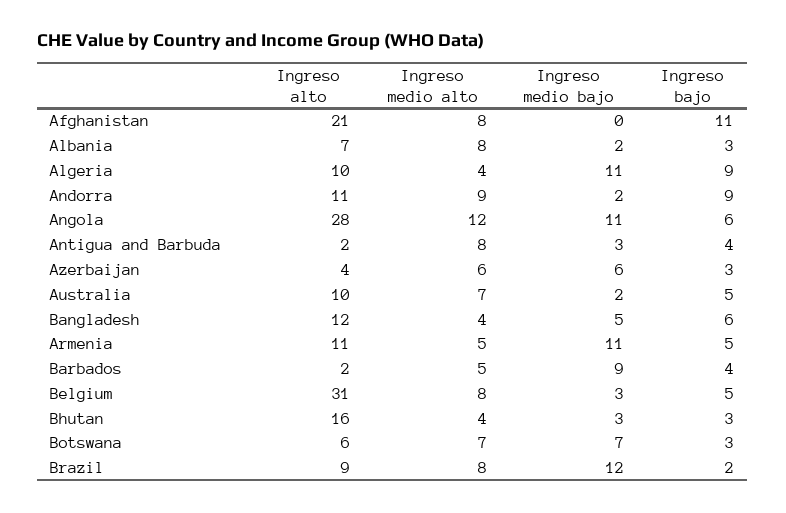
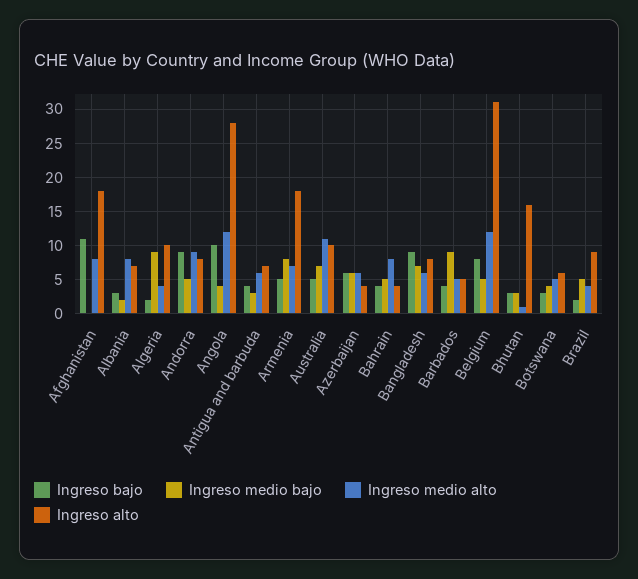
  {
    "Ingreso alto": {
-     "Afghanistan": 21,
+     "Afghanistan": 18,
      "Albania": 7,
      "Algeria": 10,
-     "Andorra": 11,
+     "Andorra": 8,
      "Angola": 28,
-     "Antigua and Barbuda": 2,
+     "Antigua and Barbuda": 7,
      "Azerbaijan": 4,
      "Australia": 10,
-     "Bangladesh": 12,
+     "Bangladesh": 8,
-     "Armenia": 11,
+     "Armenia": 18,
-     "Barbados": 2,
+     "Barbados": 5,
      "Belgium": 31,
      "Bhutan": 16,
      "Botswana": 6,
-     "Brazil": 9
+     "Brazil": 9,
+     "Bahrain": 4
    },
    "Ingreso medio alto": {
      "Afghanistan": 8,
      "Albania": 8,
      "Algeria": 4,
      "Andorra": 9,
      "Angola": 12,
-     "Antigua and Barbuda": 8,
+     "Antigua and Barbuda": 6,
      "Azerbaijan": 6,
-     "Australia": 7,
+     "Australia": 11,
-     "Bangladesh": 4,
+     "Bangladesh": 6,
-     "Armenia": 5,
+     "Armenia": 7,
      "Barbados": 5,
-     "Belgium": 8,
+     "Belgium": 12,
-     "Bhutan": 4,
+     "Bhutan": 1,
-     "Botswana": 7,
+     "Botswana": 5,
-     "Brazil": 8
+     "Brazil": 4,
+     "Bahrain": 8
    },
    "Ingreso medio bajo": {
      "Afghanistan": 0,
      "Albania": 2,
-     "Algeria": 11,
+     "Algeria": 9,
-     "Andorra": 2,
+     "Andorra": 5,
-     "Angola": 11,
+     "Angola": 4,
      "Antigua and Barbuda": 3,
      "Azerbaijan": 6,
-     "Australia": 2,
+     "Australia": 7,
-     "Bangladesh": 5,
+     "Bangladesh": 7,
-     "Armenia": 11,
+     "Armenia": 8,
      "Barbados": 9,
-     "Belgium": 3,
+     "Belgium": 5,
      "Bhutan": 3,
-     "Botswana": 7,
+     "Botswana": 4,
-     "Brazil": 12
+     "Brazil": 5,
+     "Bahrain": 5
    },
    "Ingreso bajo": {
      "Afghanistan": 11,
      "Albania": 3,
-     "Algeria": 9,
+     "Algeria": 2,
      "Andorra": 9,
-     "Angola": 6,
+     "Angola": 10,
      "Antigua and Barbuda": 4,
-     "Azerbaijan": 3,
+     "Azerbaijan": 6,
      "Australia": 5,
-     "Bangladesh": 6,
+     "Bangladesh": 9,
      "Armenia": 5,
      "Barbados": 4,
-     "Belgium": 5,
+     "Belgium": 8,
      "Bhutan": 3,
      "Botswana": 3,
-     "Brazil": 2
+     "Brazil": 2,
+     "Bahrain": 4
    }
  }

